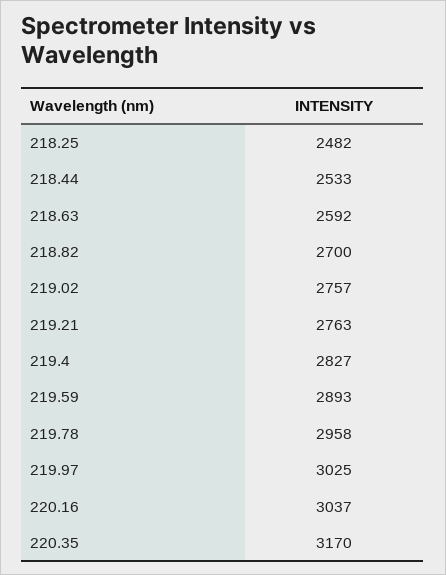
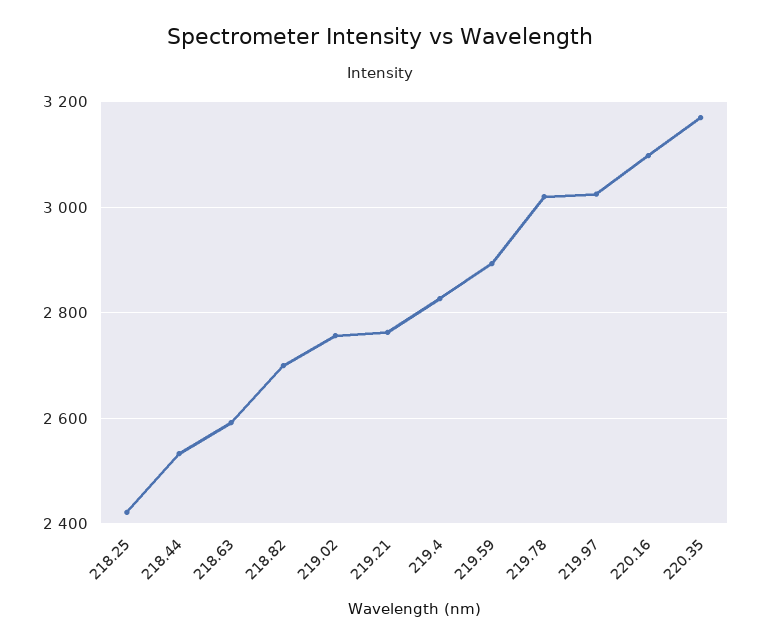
  {
-   "218.25": 2482,
+   "218.25": 2420,
    "218.44": 2533,
    "218.63": 2592,
    "218.82": 2700,
    "219.02": 2757,
    "219.21": 2763,
    "219.4": 2827,
    "219.59": 2893,
-   "219.78": 2958,
+   "219.78": 3020,
    "219.97": 3025,
-   "220.16": 3037,
+   "220.16": 3100,
    "220.35": 3170
  }

